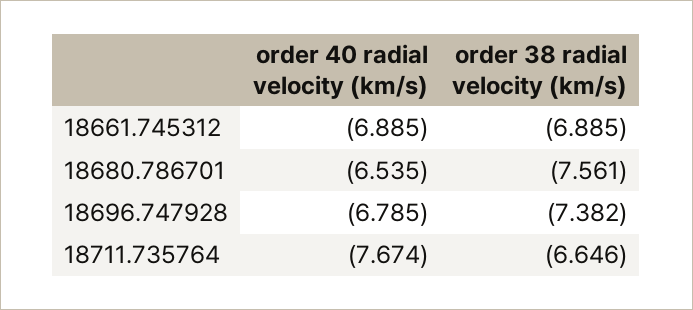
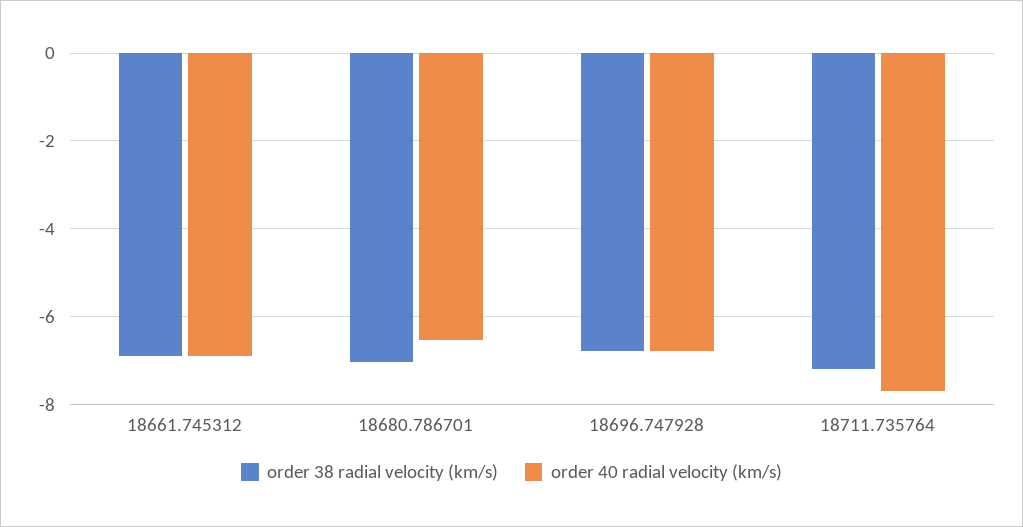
  {
    "order 40 radial velocity (km/s)": {
      "18661.745312": -6.885,
      "18680.786701": -6.535,
      "18696.747928": -6.785,
      "18711.735764": -7.674
    },
    "order 38 radial velocity (km/s)": {
      "18661.745312": -6.885,
-     "18680.786701": -7.561,
+     "18680.786701": -7,
-     "18696.747928": -7.382,
+     "18696.747928": -6.8,
-     "18711.735764": -6.646
+     "18711.735764": -7.2
    }
  }

